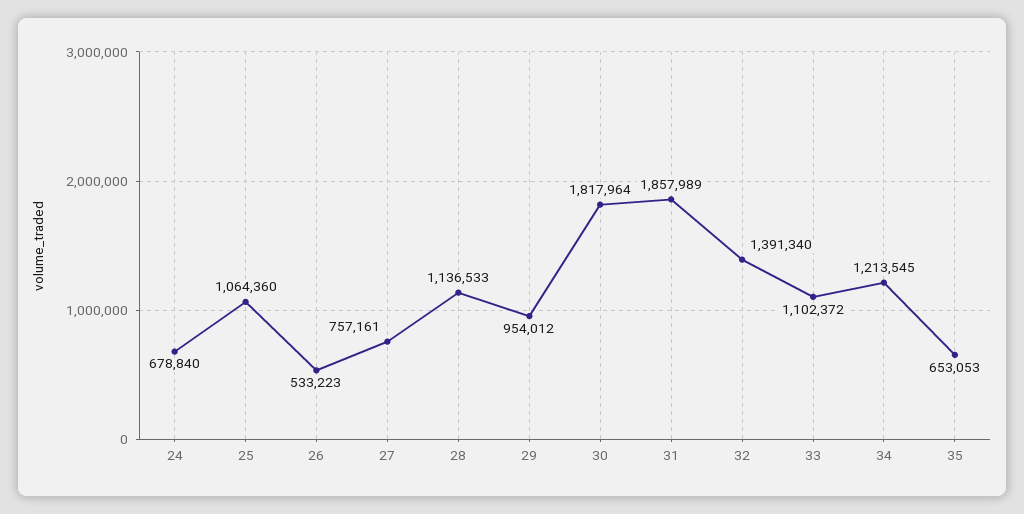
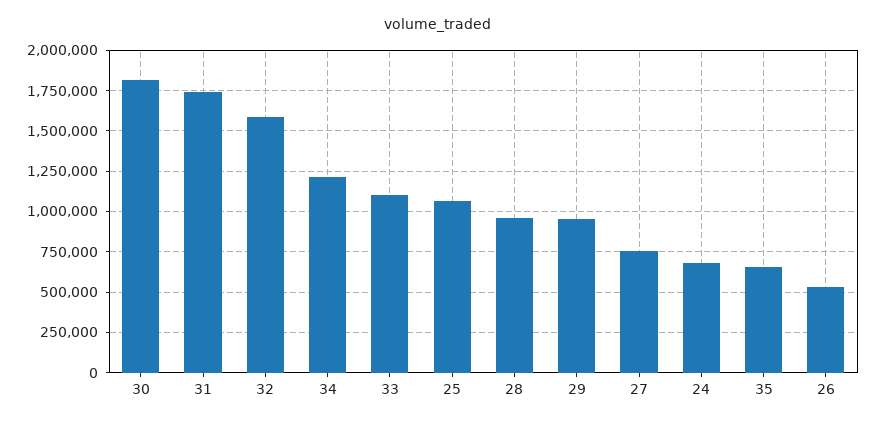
  {
    "24": 678840,
    "25": 1064360,
    "26": 533223,
    "27": 757161,
-   "28": 1136533,
+   "28": 950000,
    "29": 954012,
    "30": 1817964,
-   "31": 1857989,
+   "31": 1750000,
-   "32": 1391340,
+   "32": 1600000,
    "33": 1102372,
    "34": 1213545,
    "35": 653053
  }

